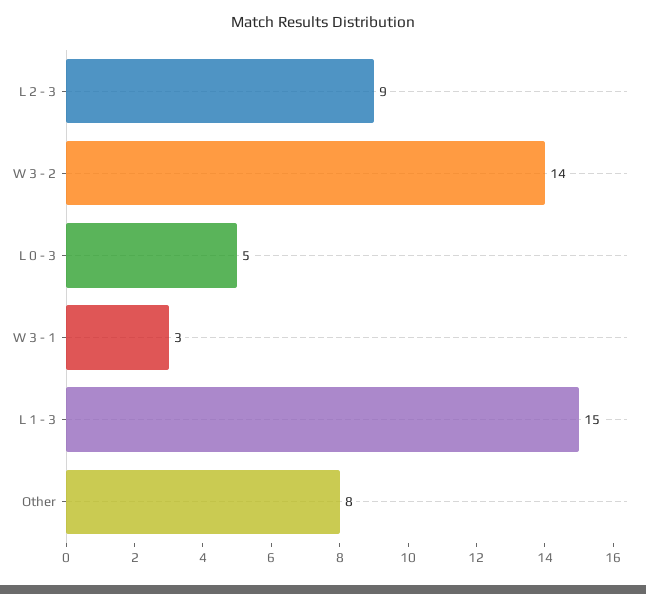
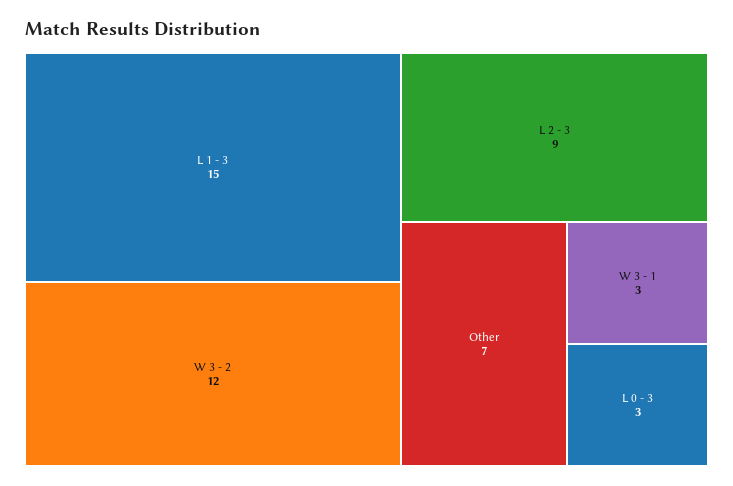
  {
    "L 2 - 3": 9,
-   "W 3 - 2": 14,
+   "W 3 - 2": 12,
-   "L 0 - 3": 5,
+   "L 0 - 3": 3,
    "W 3 - 1": 3,
    "L 1 - 3": 15,
-   "Other": 8
+   "Other": 7
  }

